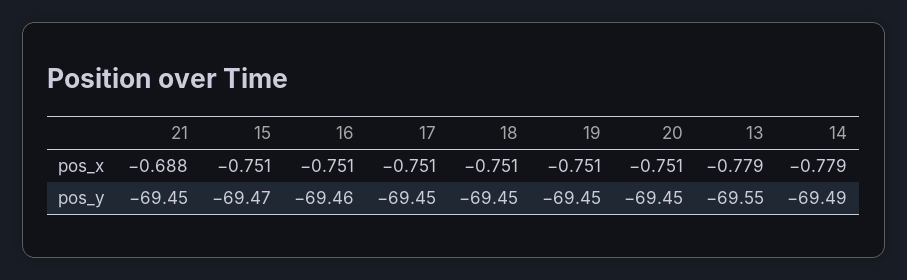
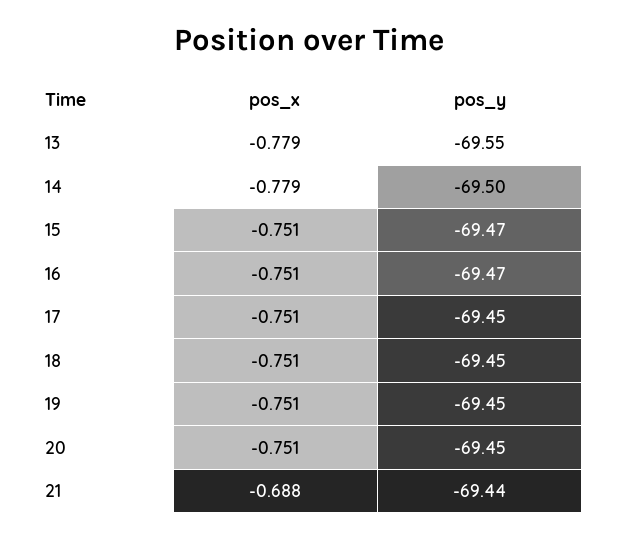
  {
    "21": {
      "pos_x": -0.688,
-     "pos_y": -69.45
+     "pos_y": -69.44
    },
    "15": {
      "pos_x": -0.751,
      "pos_y": -69.47
    },
    "16": {
      "pos_x": -0.751,
-     "pos_y": -69.46
+     "pos_y": -69.47
    },
    "17": {
      "pos_x": -0.751,
      "pos_y": -69.45
    },
    "18": {
      "pos_x": -0.751,
      "pos_y": -69.45
    },
    "19": {
      "pos_x": -0.751,
      "pos_y": -69.45
    },
    "20": {
      "pos_x": -0.751,
      "pos_y": -69.45
    },
    "13": {
      "pos_x": -0.779,
      "pos_y": -69.55
    },
    "14": {
      "pos_x": -0.779,
-     "pos_y": -69.49
+     "pos_y": -69.5
    }
  }

